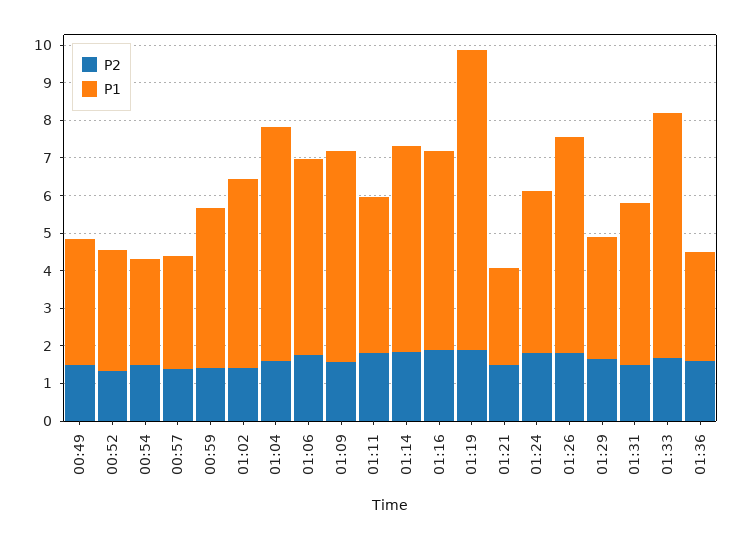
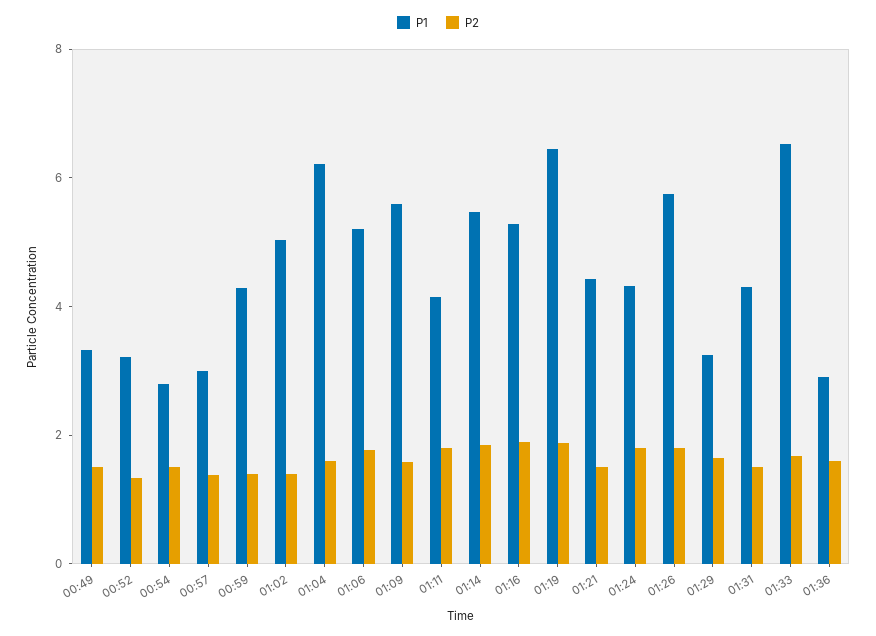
  {
    "P2": {
      "00:49": 1.5,
      "00:52": 1.25,
      "00:54": 1.5,
      "00:57": 1.5,
      "00:59": 1.5,
      "01:02": 1.5,
      "01:04": 1.5,
      "01:06": 1.75,
      "01:09": 1.5,
      "01:11": 1.75,
      "01:14": 1.75,
      "01:16": 2,
      "01:19": 2,
      "01:21": 1.5,
      "01:24": 1.75,
      "01:26": 1.75,
      "01:29": 1.75,
      "01:31": 1.5,
      "01:33": 1.75,
      "01:36": 1.5
    },
    "P1": {
      "00:49": 3.25,
      "00:52": 3.25,
      "00:54": 2.75,
      "00:57": 3,
      "00:59": 4.25,
      "01:02": 5,
      "01:04": 6.25,
      "01:06": 5.25,
      "01:09": 5.5,
      "01:11": 4.25,
      "01:14": 5.5,
      "01:16": 5.25,
-     "01:19": 8,
+     "01:19": 6.5,
-     "01:21": 2.5,
+     "01:21": 4.5,
      "01:24": 4.25,
      "01:26": 5.75,
      "01:29": 3.25,
      "01:31": 4.25,
      "01:33": 6.5,
      "01:36": 3
    }
  }

